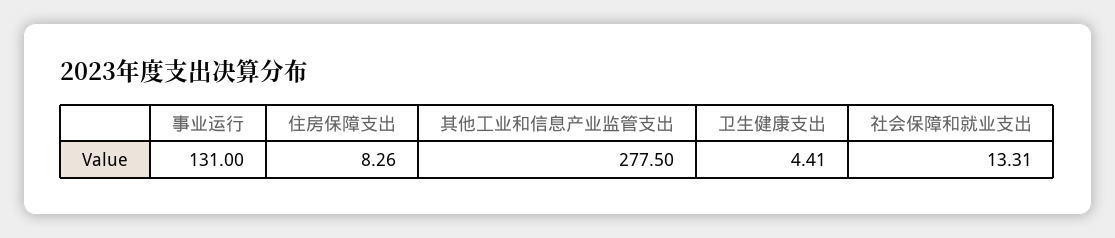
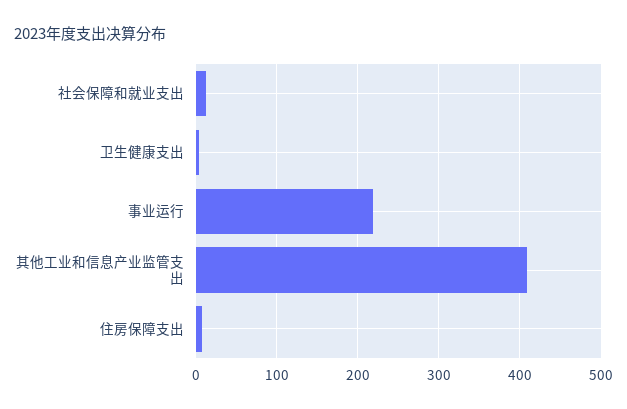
  {
-   "事业运行": 131,
+   "事业运行": 220,
    "住房保障支出": 8.26,
-   "其他工业和信息产业监管支出": 277.5,
+   "其他工业和信息产业监管支出": 410,
    "卫生健康支出": 4.41,
    "社会保障和就业支出": 13.31
  }

